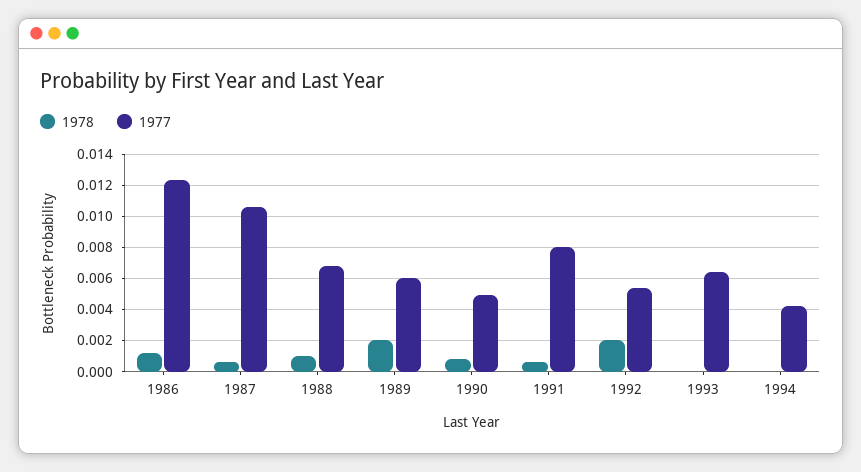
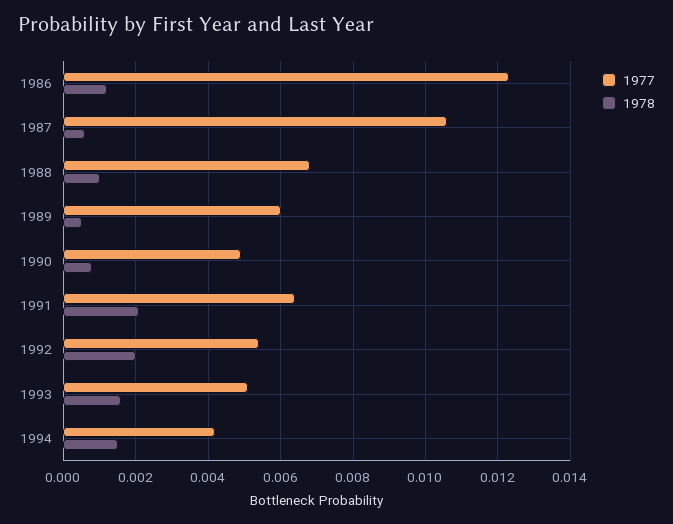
  {
    "1978": {
      "1986": 0.001,
      "1987": 0.0005,
      "1988": 0.001,
-     "1989": 0.002,
+     "1989": 0.0005,
      "1990": 0.001,
-     "1991": 0.0005,
+     "1991": 0.002,
      "1992": 0.002,
-     "1993": 0,
+     "1993": 0.0015,
-     "1994": 0
+     "1994": 0.0015
    },
    "1977": {
      "1986": 0.0125,
      "1987": 0.0105,
      "1988": 0.007,
      "1989": 0.006,
      "1990": 0.005,
-     "1991": 0.008,
+     "1991": 0.0065,
      "1992": 0.0055,
-     "1993": 0.0065,
+     "1993": 0.005,
      "1994": 0.004
    }
  }

